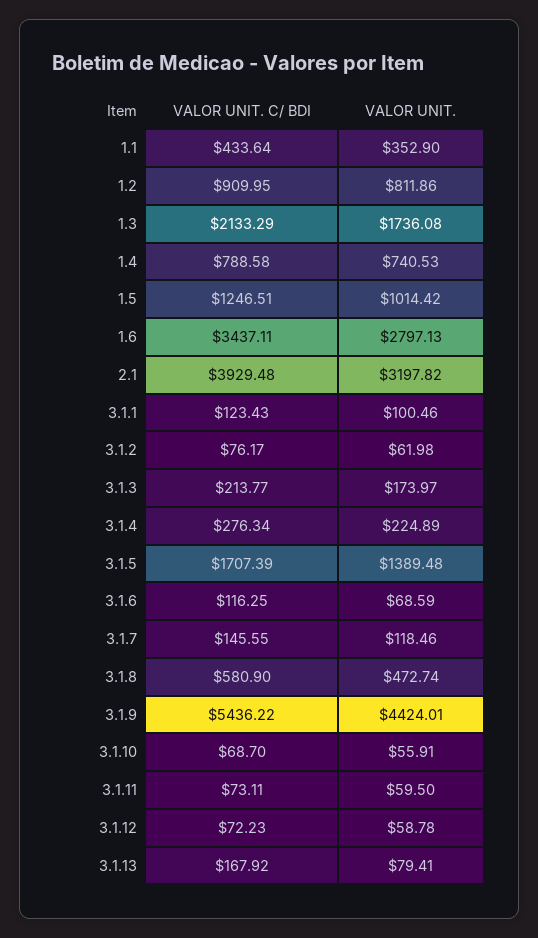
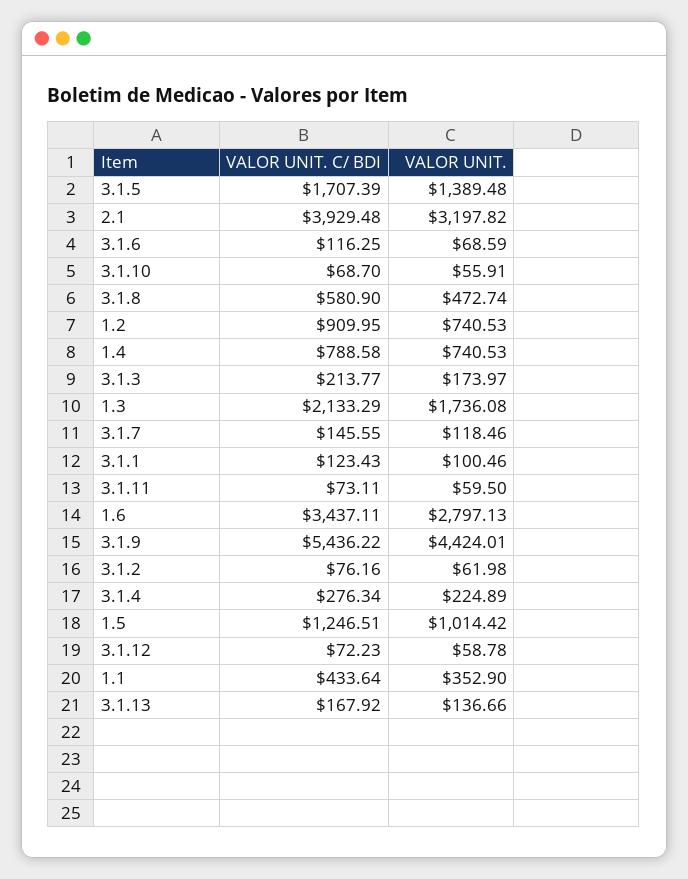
  {
    "VALOR UNIT. C/ BDI": {
      "1.1": 433.64,
      "1.2": 909.95,
      "1.3": 2133.29,
      "1.4": 788.58,
      "1.5": 1246.51,
      "1.6": 3437.11,
      "2.1": 3929.48,
      "3.1.1": 123.43,
-     "3.1.2": 76.17,
+     "3.1.2": 76.16,
      "3.1.3": 213.77,
      "3.1.4": 276.34,
      "3.1.5": 1707.39,
      "3.1.6": 116.25,
      "3.1.7": 145.55,
      "3.1.8": 580.9,
      "3.1.9": 5436.22,
      "3.1.10": 68.7,
      "3.1.11": 73.11,
      "3.1.12": 72.23,
      "3.1.13": 167.92
    },
    "VALOR UNIT.": {
      "1.1": 352.9,
-     "1.2": 811.86,
+     "1.2": 740.53,
      "1.3": 1736.08,
      "1.4": 740.53,
      "1.5": 1014.42,
      "1.6": 2797.13,
      "2.1": 3197.82,
      "3.1.1": 100.46,
      "3.1.2": 61.98,
      "3.1.3": 173.97,
      "3.1.4": 224.89,
      "3.1.5": 1389.48,
      "3.1.6": 68.59,
      "3.1.7": 118.46,
      "3.1.8": 472.74,
      "3.1.9": 4424.01,
      "3.1.10": 55.91,
      "3.1.11": 59.5,
      "3.1.12": 58.78,
-     "3.1.13": 79.41
+     "3.1.13": 136.66
    }
  }

